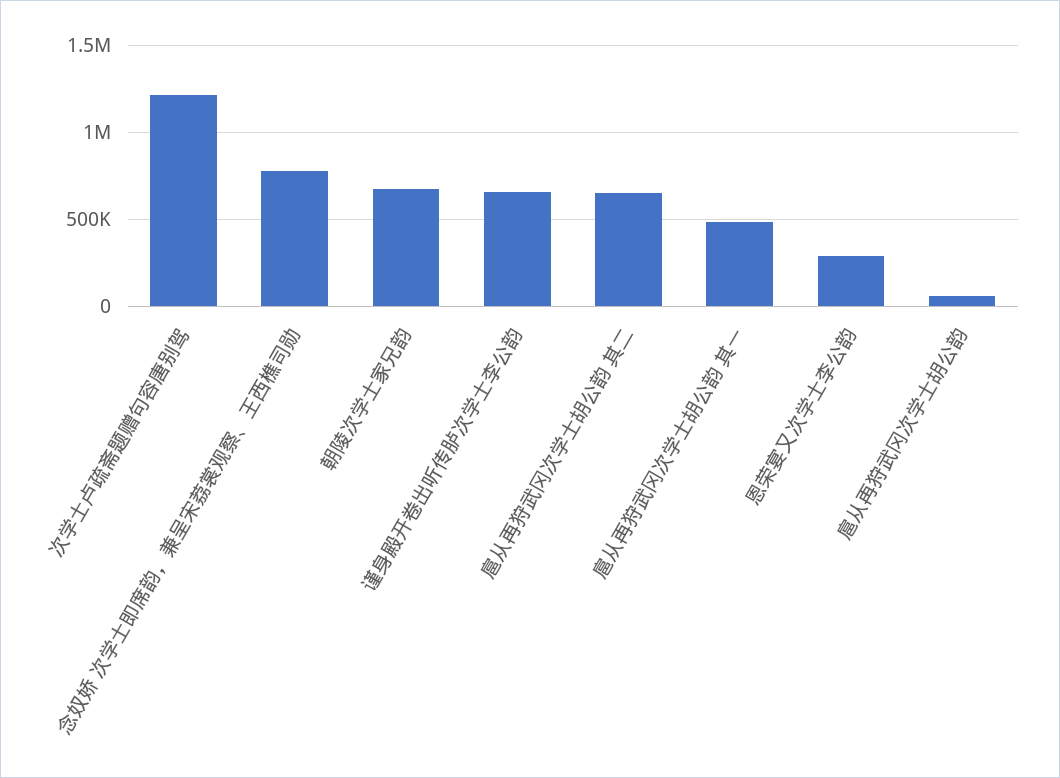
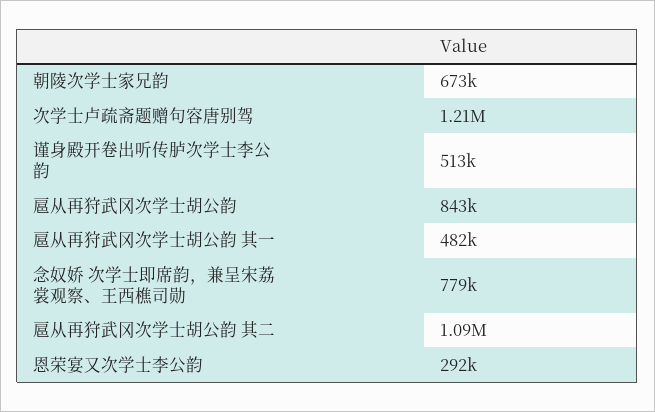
  {
    "次学士卢疏斋题赠句容唐别驾": 1210000,
    "念奴娇 次学士即席韵，兼呈宋荔裳观察、王西樵司勋": 779000,
    "朝陵次学士家兄韵": 673000,
-   "谨身殿开卷出听传胪次学士李公韵": 650000,
+   "谨身殿开卷出听传胪次学士李公韵": 513000,
-   "扈从再狩武冈次学士胡公韵 其二": 650000,
+   "扈从再狩武冈次学士胡公韵 其二": 1090000,
    "扈从再狩武冈次学士胡公韵 其一": 482000,
    "恩荣宴又次学士李公韵": 292000,
-   "扈从再狩武冈次学士胡公韵": 50000
+   "扈从再狩武冈次学士胡公韵": 843000
  }

